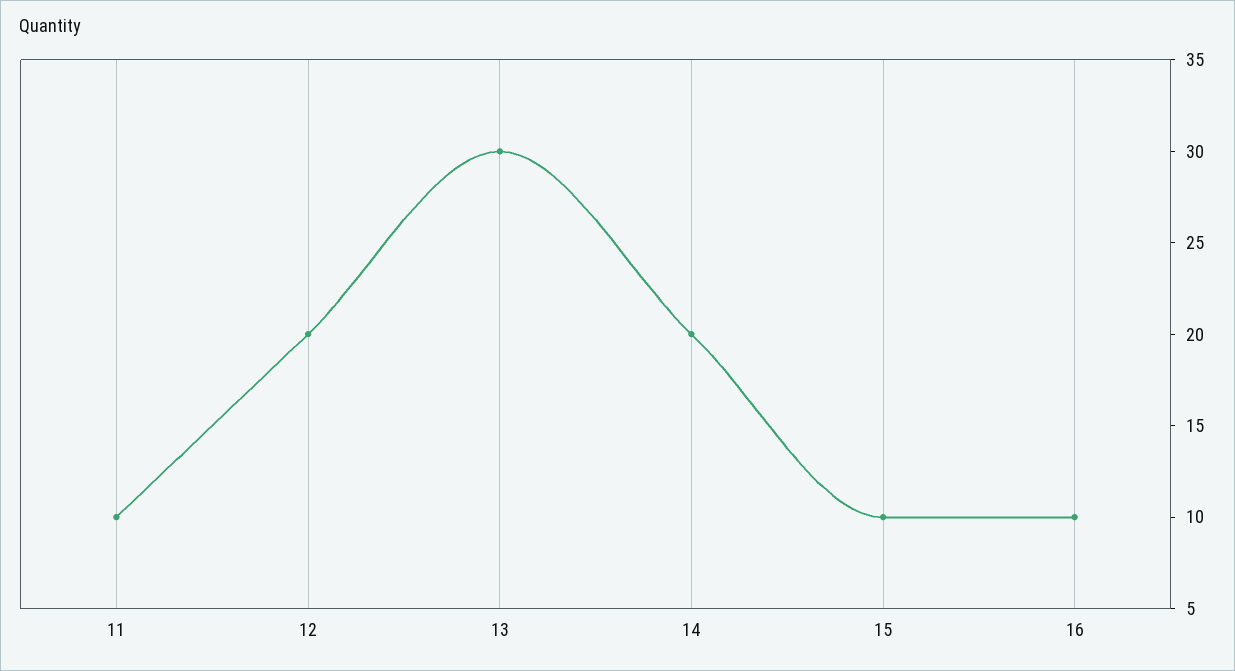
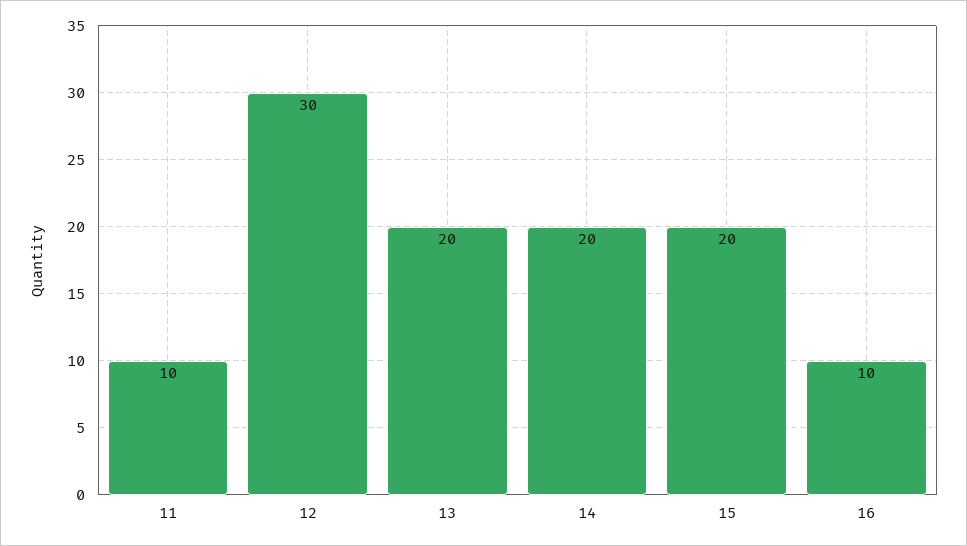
  {
    "11": 10,
-   "12": 20,
+   "12": 30,
-   "13": 30,
+   "13": 20,
    "14": 20,
-   "15": 10,
+   "15": 20,
    "16": 10
  }

